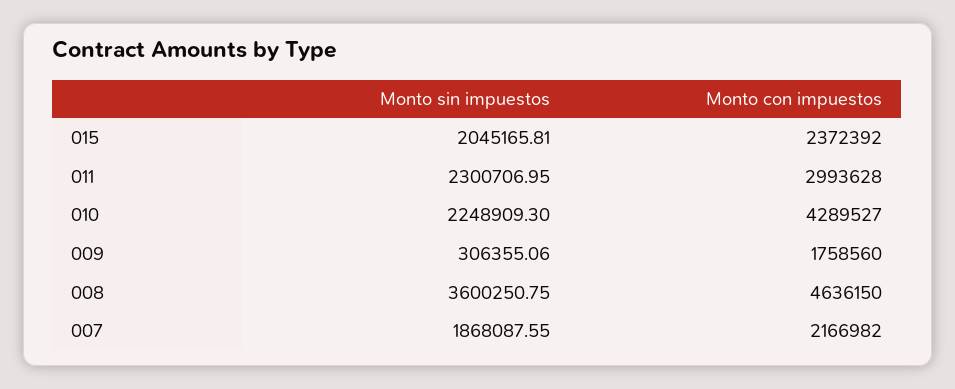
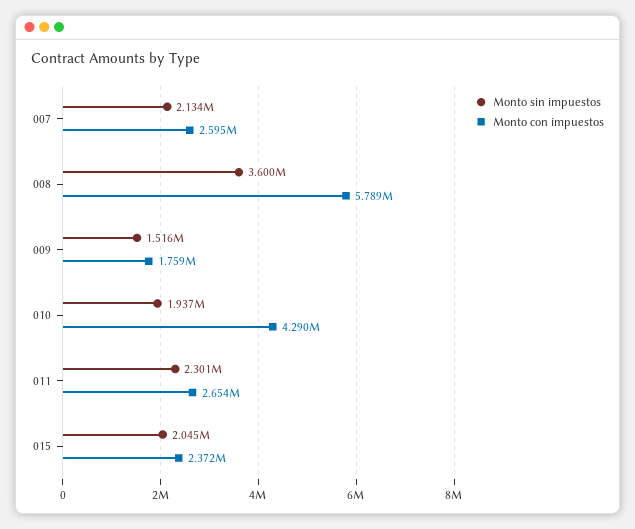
  {
    "Monto sin impuestos": {
      "015": 2045165.81,
      "011": 2300706.95,
-     "010": 2248909.3,
+     "010": 1937000,
-     "009": 306355.06,
+     "009": 1516000,
      "008": 3600250.75,
-     "007": 1868087.55
+     "007": 2134000
    },
    "Monto con impuestos": {
      "015": 2372392,
-     "011": 2993628,
+     "011": 2654000,
      "010": 4289527,
      "009": 1758560,
-     "008": 4636150,
+     "008": 5789000,
-     "007": 2166982
+     "007": 2595000
    }
  }

